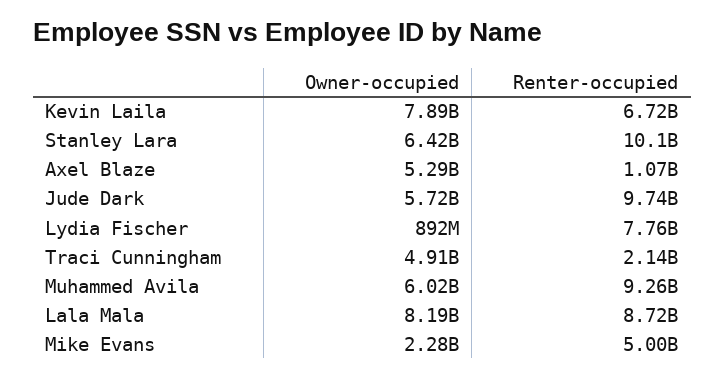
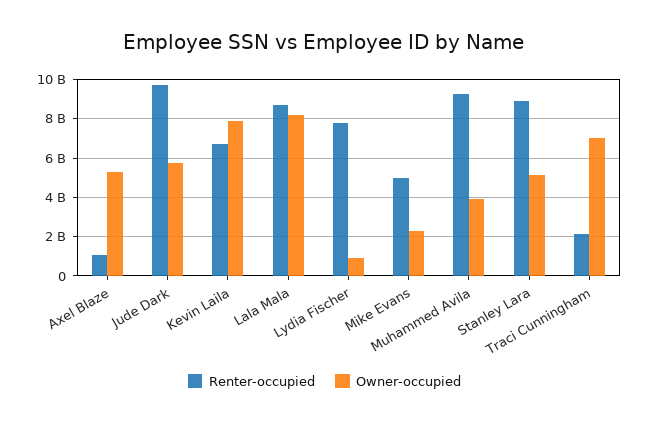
  {
    "Owner-occupied": {
      "Kevin Laila": 7890000000,
-     "Stanley Lara": 6420000000,
+     "Stanley Lara": 5000000000,
      "Axel Blaze": 5290000000,
      "Jude Dark": 5720000000,
      "Lydia Fischer": 892000000,
-     "Traci Cunningham": 4910000000,
+     "Traci Cunningham": 7000000000,
-     "Muhammed Avila": 6020000000,
+     "Muhammed Avila": 4000000000,
      "Lala Mala": 8190000000,
      "Mike Evans": 2280000000
    },
    "Renter-occupied": {
      "Kevin Laila": 6720000000,
-     "Stanley Lara": 10100000000,
+     "Stanley Lara": 9000000000,
      "Axel Blaze": 1070000000,
      "Jude Dark": 9740000000,
      "Lydia Fischer": 7760000000,
      "Traci Cunningham": 2140000000,
      "Muhammed Avila": 9260000000,
      "Lala Mala": 8720000000,
      "Mike Evans": 5000000000
    }
  }

